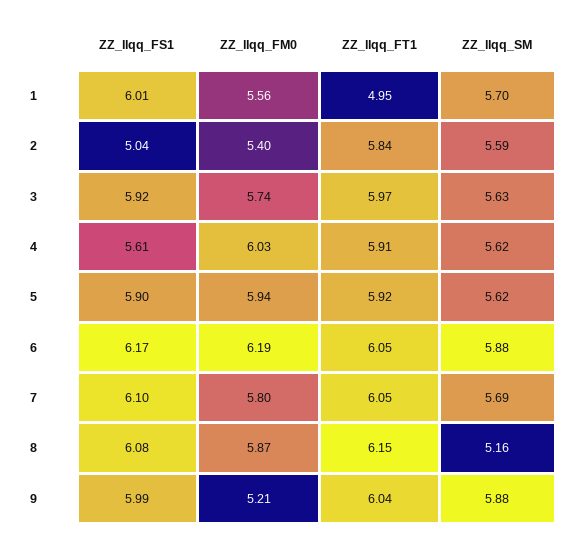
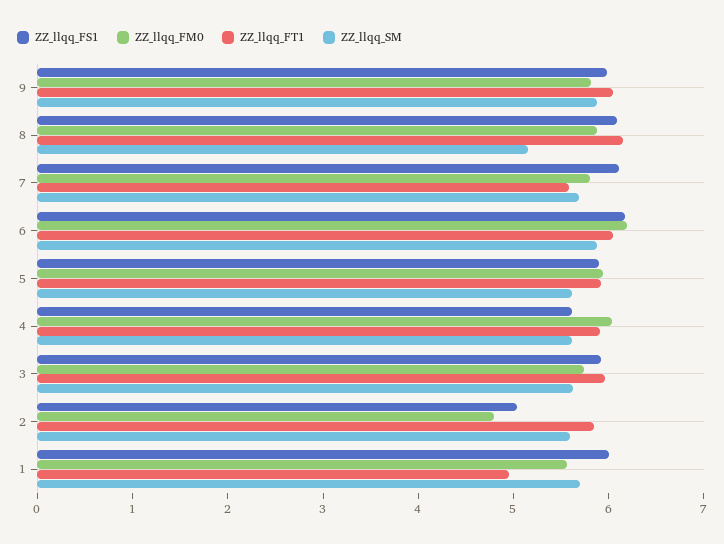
  {
    "ZZ_llqq_FS1": {
      "1": 6.01,
      "2": 5.04,
      "3": 5.92,
      "4": 5.61,
      "5": 5.9,
      "6": 6.17,
      "7": 6.1,
      "8": 6.08,
      "9": 5.99
    },
    "ZZ_llqq_FM0": {
      "1": 5.56,
-     "2": 5.4,
+     "2": 4.8,
      "3": 5.74,
      "4": 6.03,
      "5": 5.94,
      "6": 6.19,
      "7": 5.8,
      "8": 5.87,
-     "9": 5.21
+     "9": 5.8
    },
    "ZZ_llqq_FT1": {
      "1": 4.95,
      "2": 5.84,
      "3": 5.97,
      "4": 5.91,
      "5": 5.92,
      "6": 6.05,
-     "7": 6.05,
+     "7": 5.6,
      "8": 6.15,
      "9": 6.04
    },
    "ZZ_llqq_SM": {
      "1": 5.7,
      "2": 5.59,
      "3": 5.63,
      "4": 5.62,
      "5": 5.62,
      "6": 5.88,
      "7": 5.69,
      "8": 5.16,
      "9": 5.88
    }
  }

